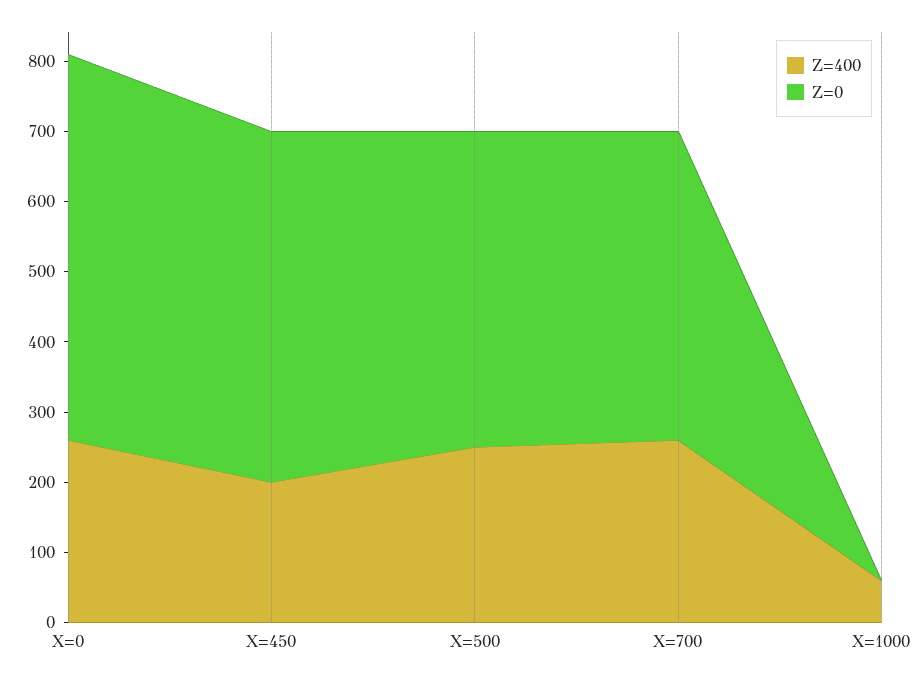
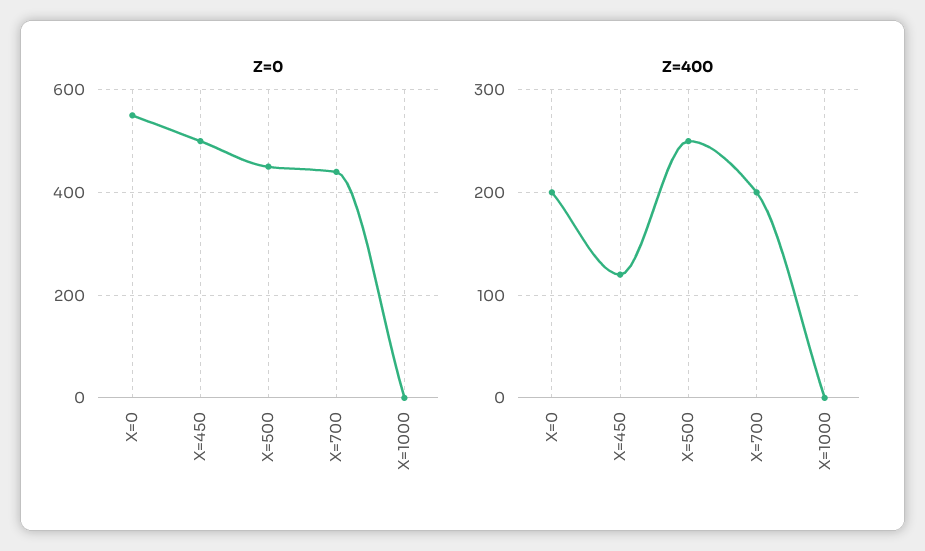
  {
    "Z=400": {
-     "X=0": 260,
+     "X=0": 200,
-     "X=450": 200,
+     "X=450": 120,
      "X=500": 250,
-     "X=700": 260,
+     "X=700": 200,
-     "X=1000": 60
+     "X=1000": 0
    },
    "Z=0": {
      "X=0": 560,
      "X=450": 500,
      "X=500": 460,
      "X=700": 440,
      "X=1000": 0
    }
  }

